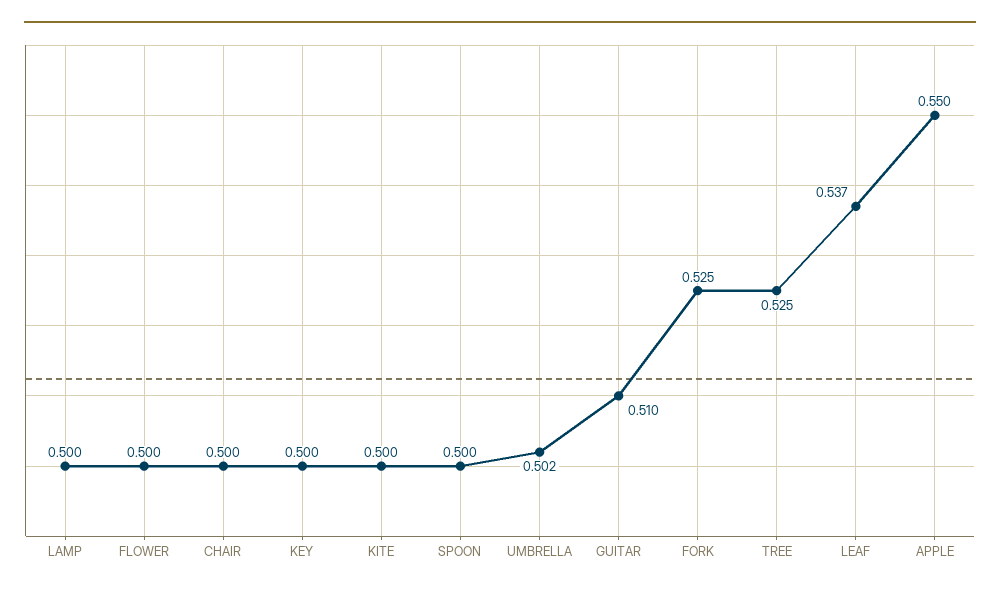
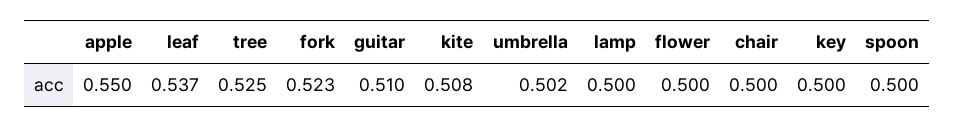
  {
    "LAMP": 0.5,
    "FLOWER": 0.5,
    "CHAIR": 0.5,
    "KEY": 0.5,
-   "KITE": 0.5,
+   "KITE": 0.508,
    "SPOON": 0.5,
    "UMBRELLA": 0.502,
    "GUITAR": 0.51,
-   "FORK": 0.525,
+   "FORK": 0.523,
    "TREE": 0.525,
    "LEAF": 0.537,
    "APPLE": 0.55
  }

